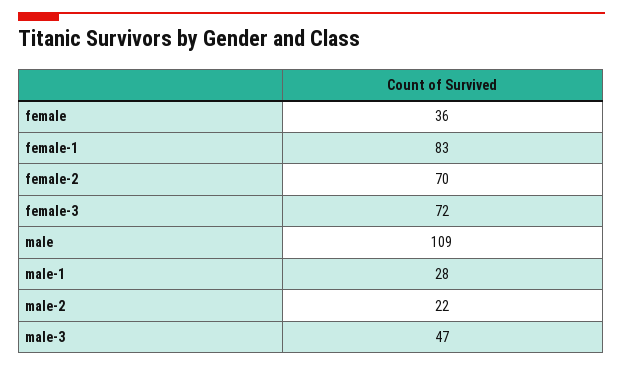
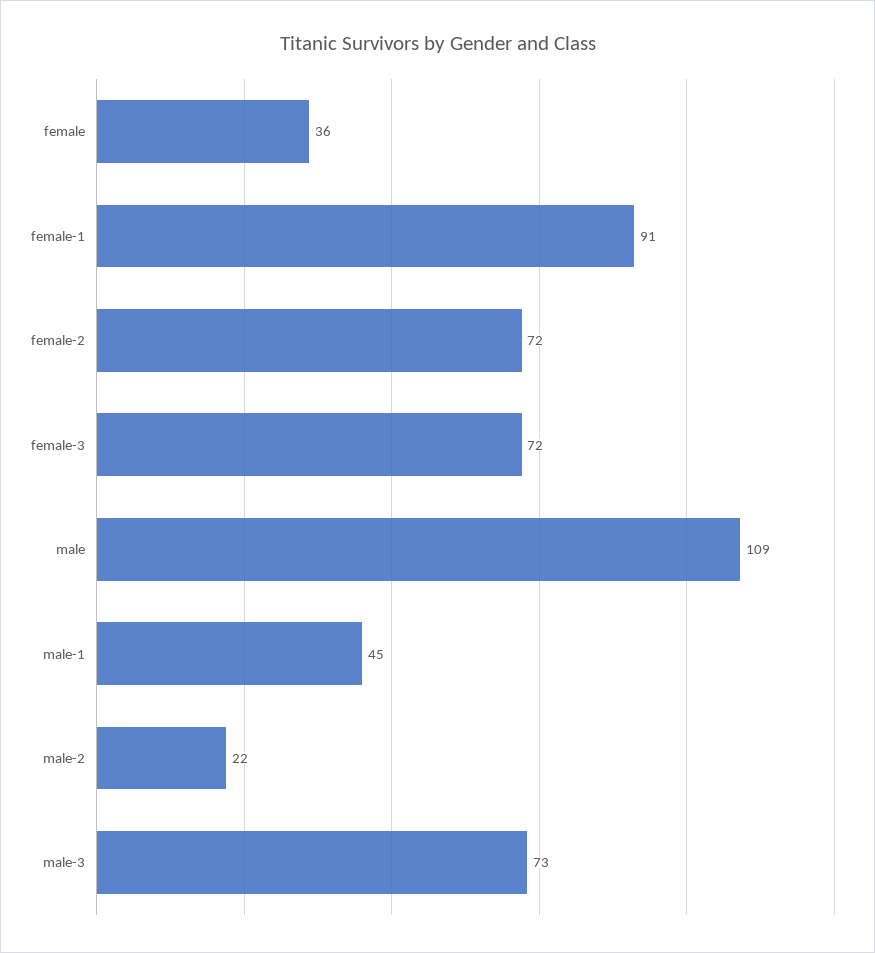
  {
    "female": 36,
-   "female-1": 83,
+   "female-1": 91,
-   "female-2": 70,
+   "female-2": 72,
    "female-3": 72,
    "male": 109,
-   "male-1": 28,
+   "male-1": 45,
    "male-2": 22,
-   "male-3": 47
+   "male-3": 73
  }

